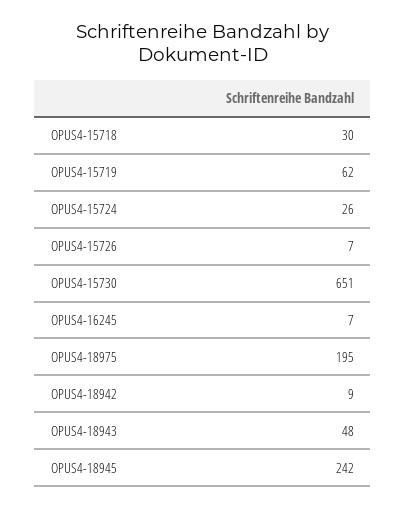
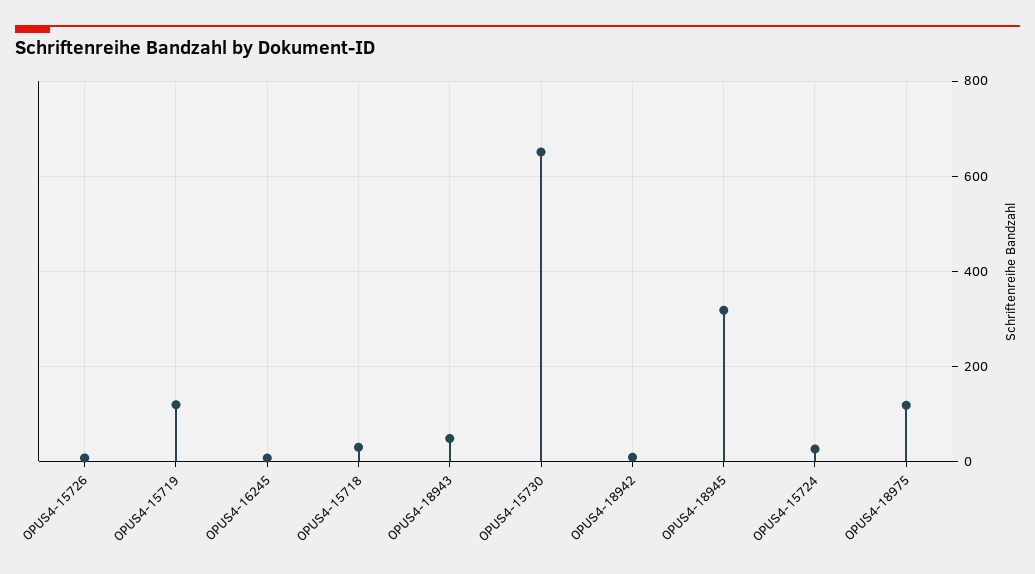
  {
    "OPUS4-15718": 30,
-   "OPUS4-15719": 62,
+   "OPUS4-15719": 120,
    "OPUS4-15724": 26,
    "OPUS4-15726": 7,
    "OPUS4-15730": 651,
    "OPUS4-16245": 7,
-   "OPUS4-18975": 195,
+   "OPUS4-18975": 120,
    "OPUS4-18942": 9,
    "OPUS4-18943": 48,
-   "OPUS4-18945": 242
+   "OPUS4-18945": 320
  }

